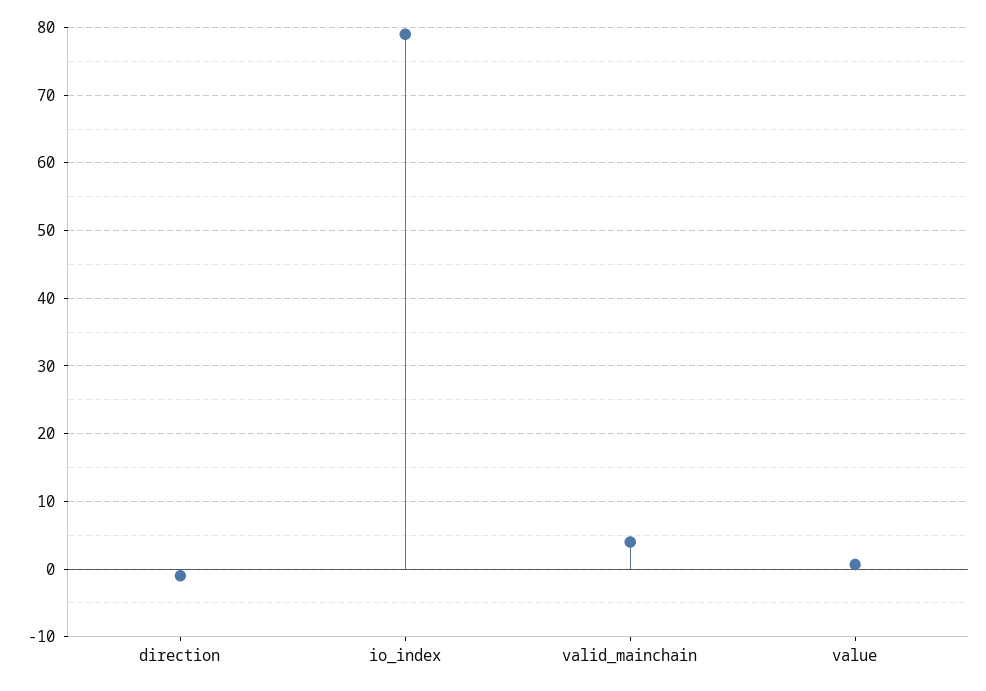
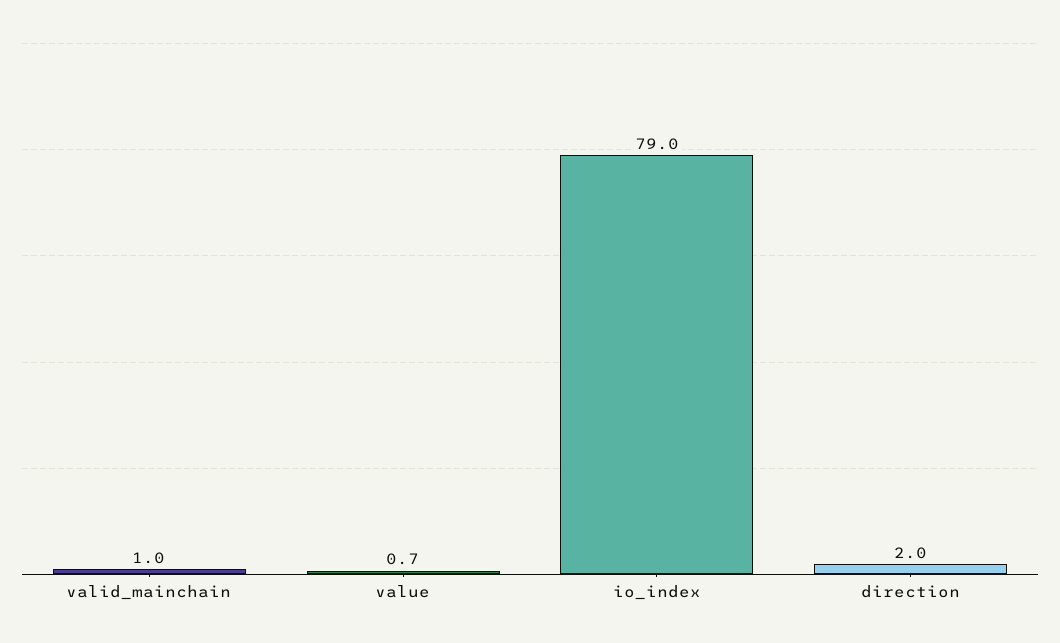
  {
-   "direction": -1,
+   "direction": 2,
    "io_index": 79,
-   "valid_mainchain": 4,
+   "valid_mainchain": 1,
    "value": 0.7
  }

